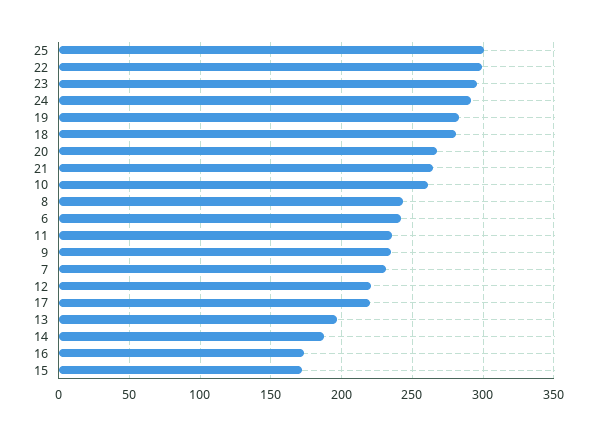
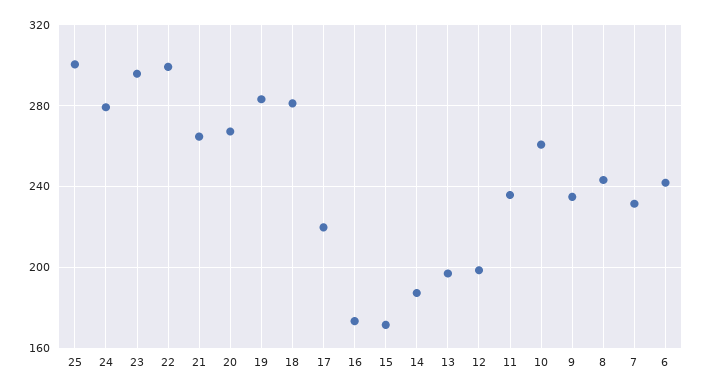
  {
    "25": 300,
    "22": 300,
    "23": 295,
-   "24": 290,
+   "24": 280,
    "19": 285,
    "18": 280,
    "20": 265,
    "21": 265,
    "10": 260,
    "8": 245,
    "6": 240,
    "11": 235,
    "9": 235,
    "7": 230,
-   "12": 220,
+   "12": 200,
    "17": 220,
    "13": 195,
    "14": 185,
    "16": 175,
    "15": 170
  }

